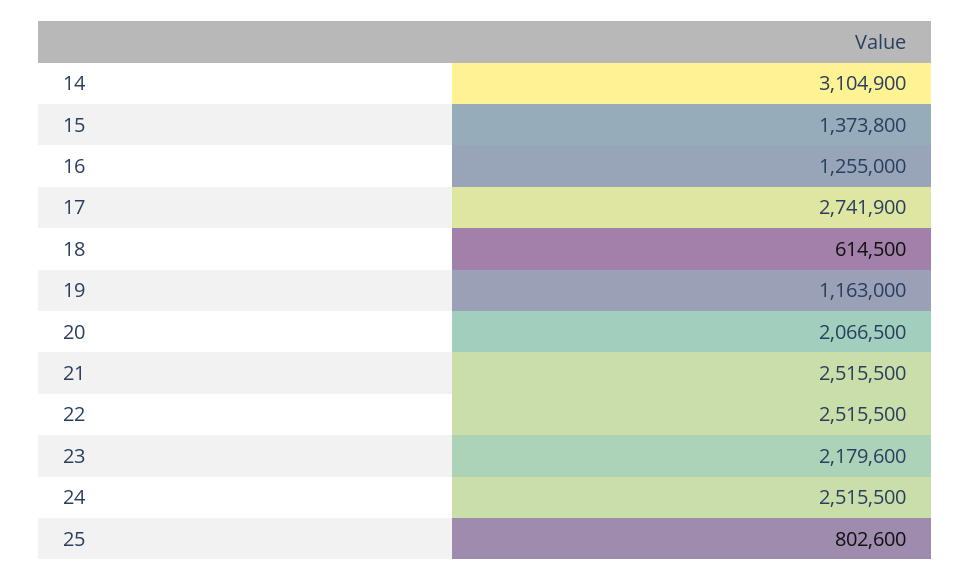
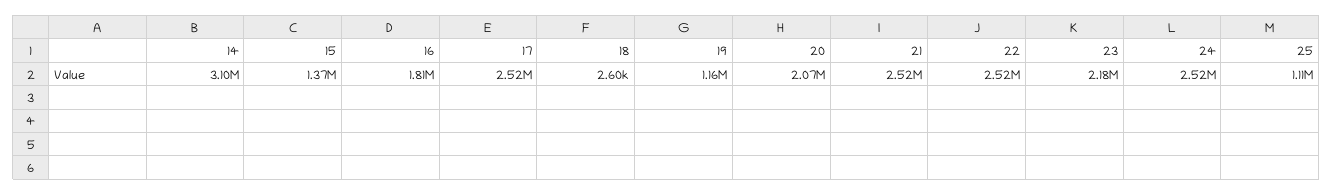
  {
    "14": 3104900,
    "15": 1373800,
-   "16": 1255000,
+   "16": 1810000,
-   "17": 2741900,
+   "17": 2520000,
-   "18": 614500,
+   "18": 2600,
    "19": 1163000,
    "20": 2066500,
    "21": 2515500,
    "22": 2515500,
    "23": 2179600,
    "24": 2515500,
-   "25": 802600
+   "25": 1110000
  }

